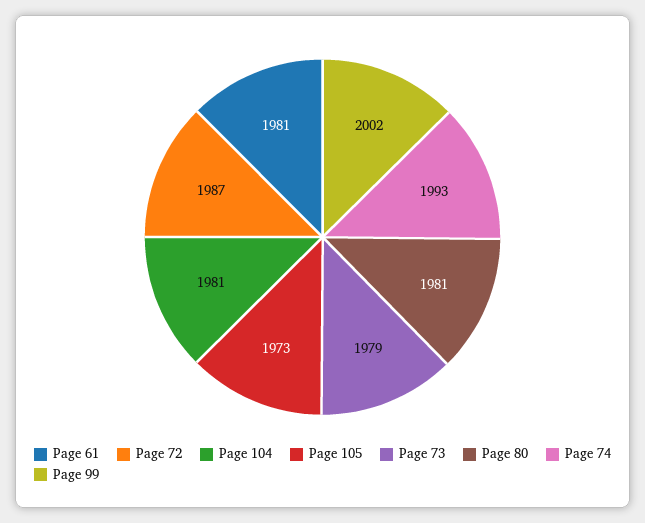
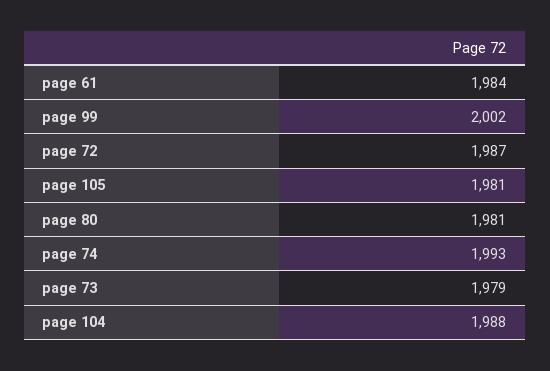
  {
-   "Page 61": 1981,
+   "Page 61": 1984,
    "Page 72": 1987,
-   "Page 104": 1981,
+   "Page 104": 1988,
-   "Page 105": 1973,
+   "Page 105": 1981,
    "Page 73": 1979,
    "Page 80": 1981,
    "Page 74": 1993,
    "Page 99": 2002
  }

